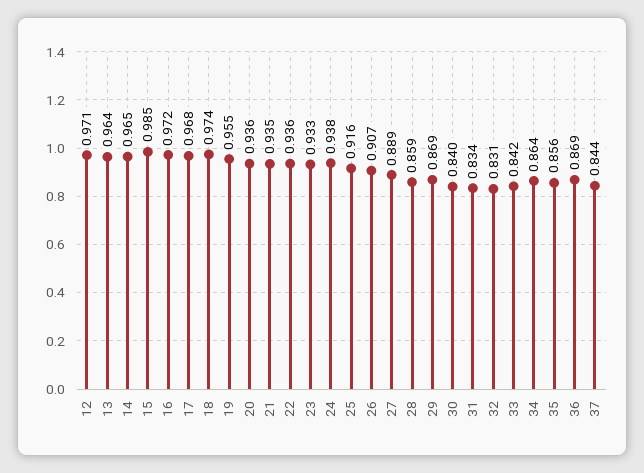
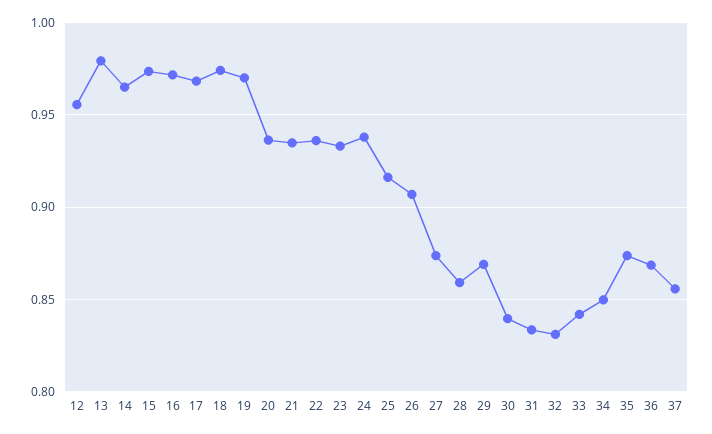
  {
-   "12": 0.971,
+   "12": 0.955,
-   "13": 0.964,
+   "13": 0.98,
    "14": 0.965,
-   "15": 0.985,
+   "15": 0.975,
    "16": 0.972,
    "17": 0.968,
    "18": 0.974,
-   "19": 0.955,
+   "19": 0.97,
    "20": 0.936,
    "21": 0.935,
    "22": 0.936,
    "23": 0.933,
    "24": 0.938,
    "25": 0.916,
    "26": 0.907,
-   "27": 0.889,
+   "27": 0.875,
    "28": 0.859,
    "29": 0.869,
    "30": 0.84,
    "31": 0.834,
    "32": 0.831,
    "33": 0.842,
-   "34": 0.864,
+   "34": 0.85,
-   "35": 0.856,
+   "35": 0.875,
    "36": 0.869,
-   "37": 0.844
+   "37": 0.855
  }

